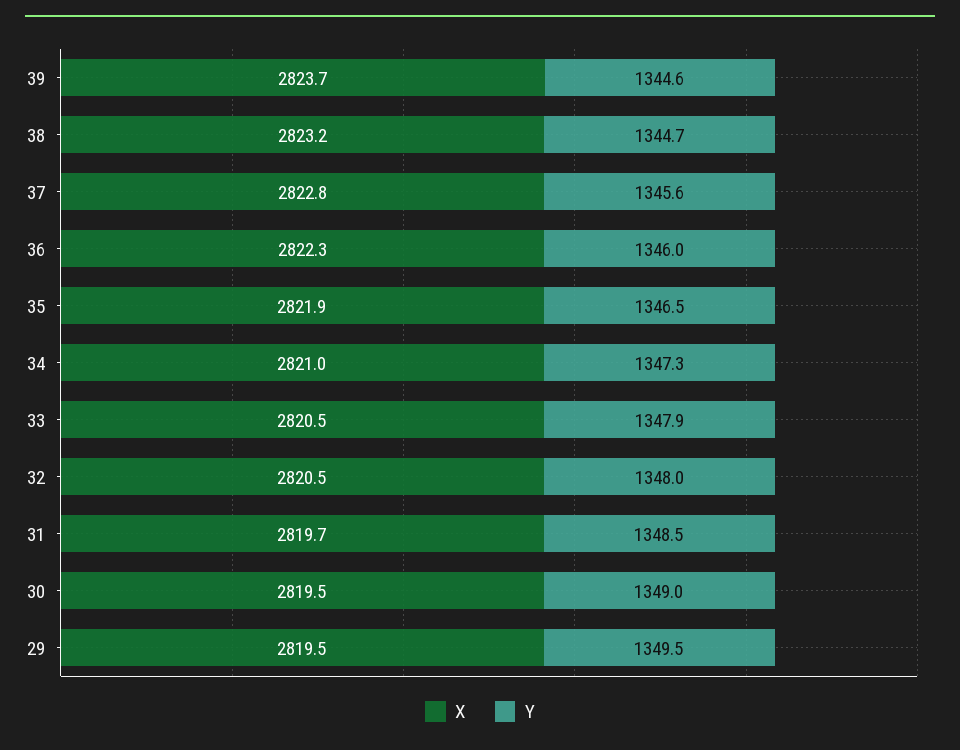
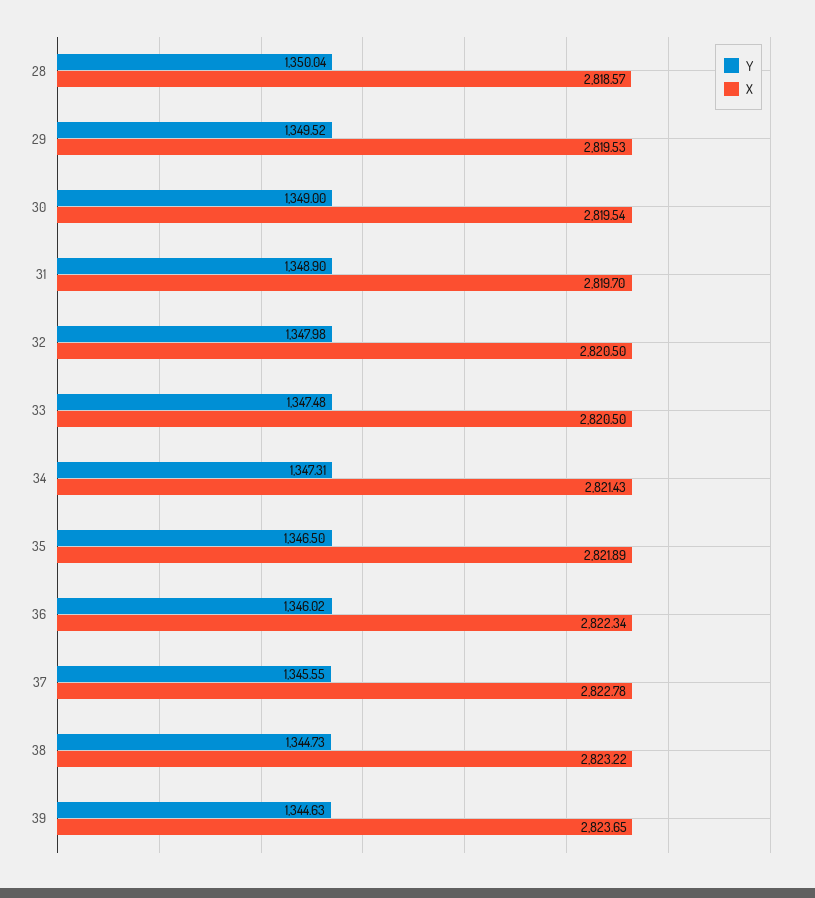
  {
    "X": {
      "39": 2823.65,
      "38": 2823.22,
      "37": 2822.78,
      "36": 2822.34,
      "35": 2821.89,
-     "34": 2821,
+     "34": 2821.43,
      "33": 2820.5,
      "32": 2820.5,
      "31": 2819.7,
      "30": 2819.54,
-     "29": 2819.53
+     "29": 2819.53,
+     "28": 2818.57
    },
    "Y": {
      "39": 1344.63,
      "38": 1344.73,
      "37": 1345.55,
      "36": 1346.02,
      "35": 1346.5,
      "34": 1347.31,
-     "33": 1347.9,
+     "33": 1347.48,
      "32": 1347.98,
-     "31": 1348.5,
+     "31": 1348.9,
      "30": 1349,
-     "29": 1349.52
+     "29": 1349.52,
+     "28": 1350.04
    }
  }

